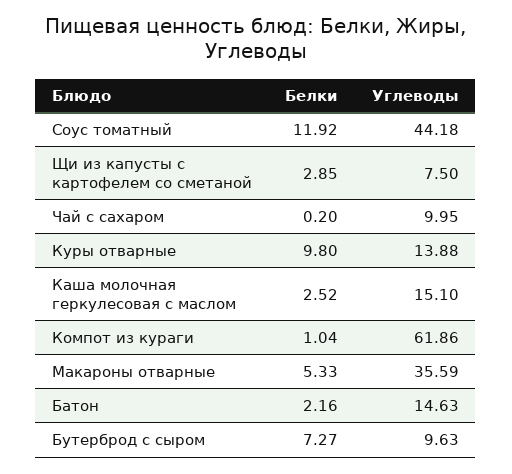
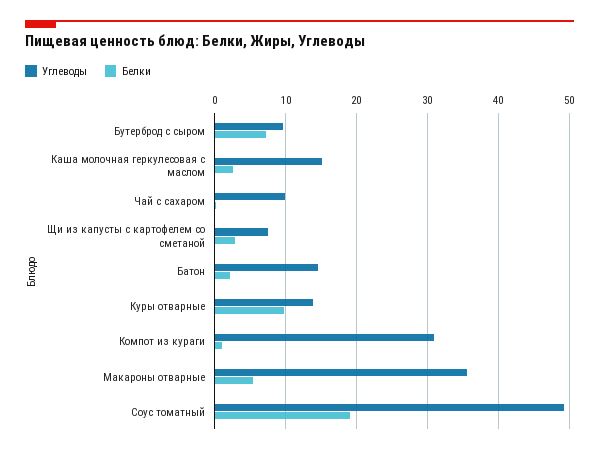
  {
    "Белки": {
-     "Соус томатный": 11.92,
+     "Соус томатный": 19,
      "Щи из капусты с картофелем со сметаной": 2.85,
      "Чай с сахаром": 0.2,
      "Куры отварные": 9.8,
      "Каша молочная геркулесовая с маслом": 2.52,
      "Компот из кураги": 1.04,
      "Макароны отварные": 5.33,
      "Батон": 2.16,
      "Бутерброд с сыром": 7.27
    },
    "Углеводы": {
-     "Соус томатный": 44.18,
+     "Соус томатный": 49,
      "Щи из капусты с картофелем со сметаной": 7.5,
      "Чай с сахаром": 9.95,
      "Куры отварные": 13.88,
      "Каша молочная геркулесовая с маслом": 15.1,
-     "Компот из кураги": 61.86,
+     "Компот из кураги": 31,
      "Макароны отварные": 35.59,
      "Батон": 14.63,
      "Бутерброд с сыром": 9.63
    }
  }

